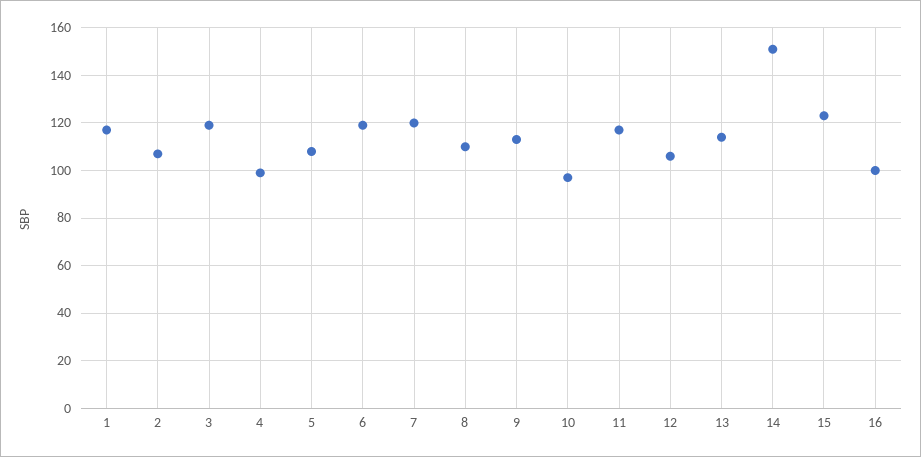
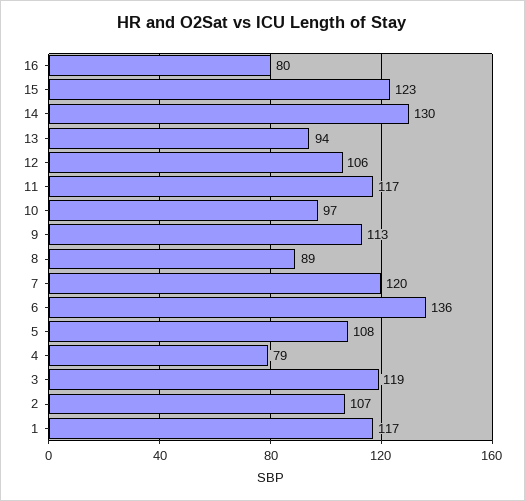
  {
    "1": 117,
    "2": 107,
    "3": 119,
-   "4": 100,
+   "4": 79,
    "5": 108,
-   "6": 120,
+   "6": 136,
    "7": 120,
-   "8": 110,
+   "8": 89,
    "9": 113,
    "10": 97,
    "11": 117,
    "12": 106,
-   "13": 115,
+   "13": 94,
-   "14": 150,
+   "14": 130,
    "15": 123,
-   "16": 100
+   "16": 80
  }

